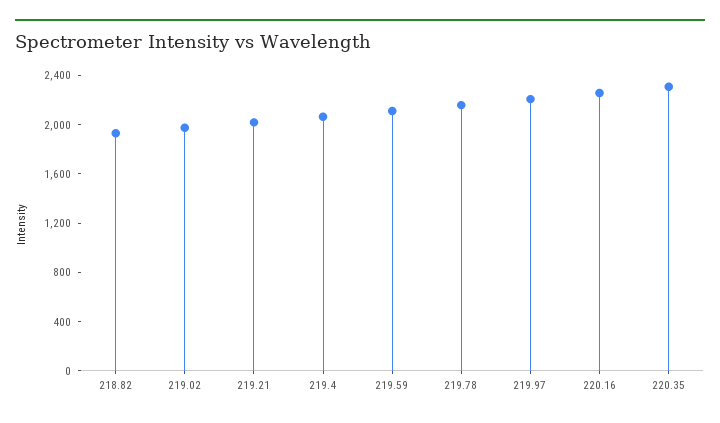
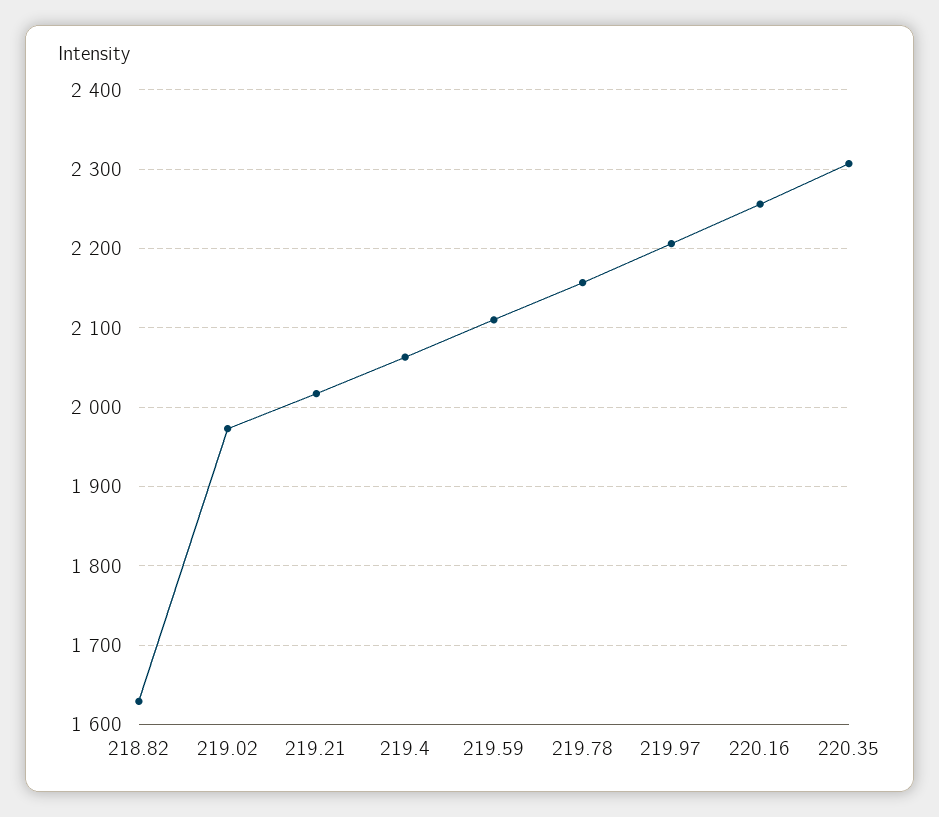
  {
-   "218.82": 1900,
+   "218.82": 1630,
    "219.02": 1970,
    "219.21": 2020,
    "219.4": 2060,
    "219.59": 2110,
    "219.78": 2160,
    "219.97": 2210,
    "220.16": 2260,
    "220.35": 2310
  }

